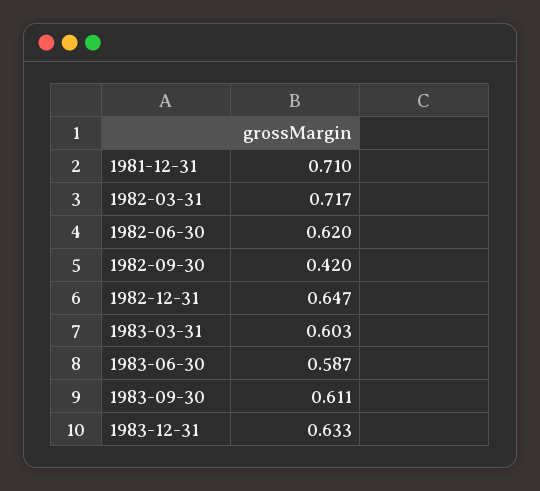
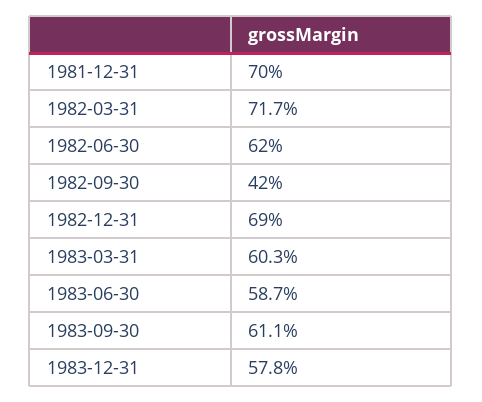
  {
-   "1981-12-31": 0.71,
+   "1981-12-31": 0.7,
    "1982-03-31": 0.717,
    "1982-06-30": 0.62,
    "1982-09-30": 0.42,
-   "1982-12-31": 0.647,
+   "1982-12-31": 0.69,
    "1983-03-31": 0.603,
    "1983-06-30": 0.587,
    "1983-09-30": 0.611,
-   "1983-12-31": 0.633
+   "1983-12-31": 0.578
  }

